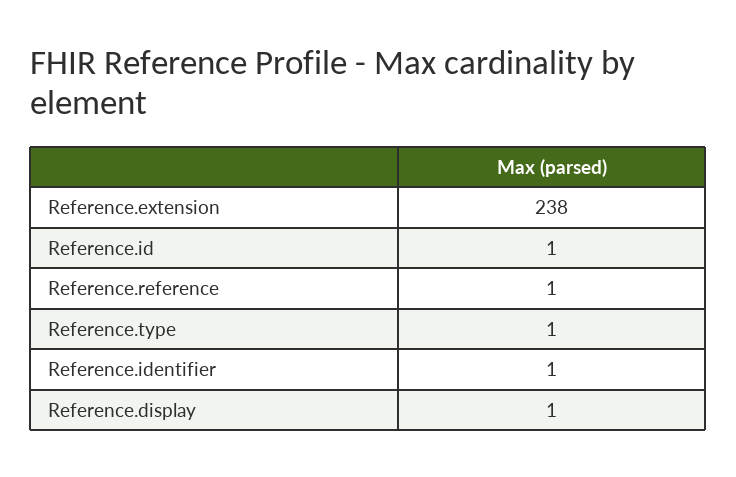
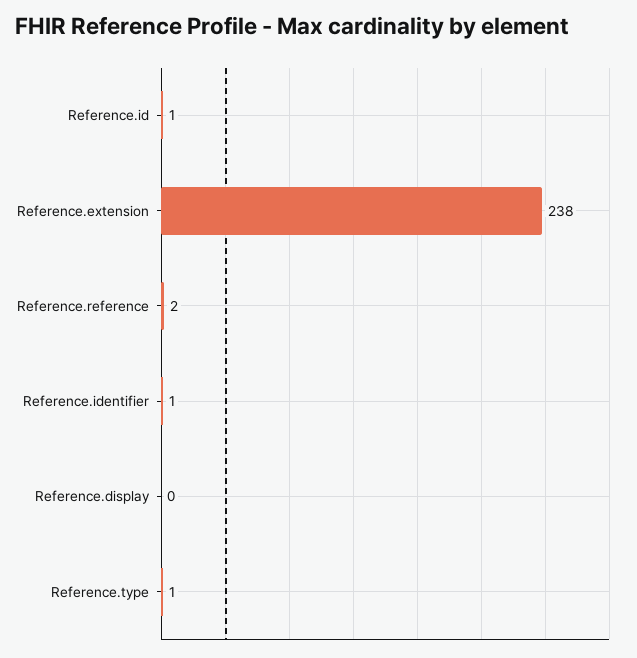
  {
    "Reference.extension": 238,
    "Reference.id": 1,
-   "Reference.reference": 1,
+   "Reference.reference": 2,
    "Reference.type": 1,
    "Reference.identifier": 1,
-   "Reference.display": 1
+   "Reference.display": 0
  }

